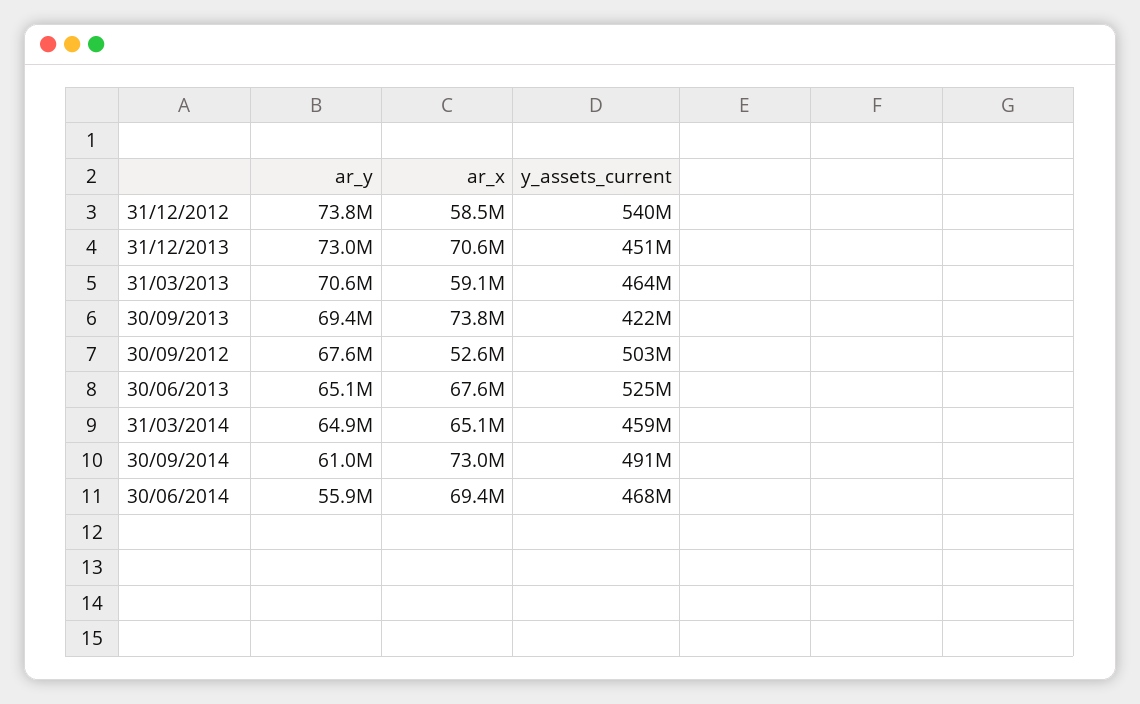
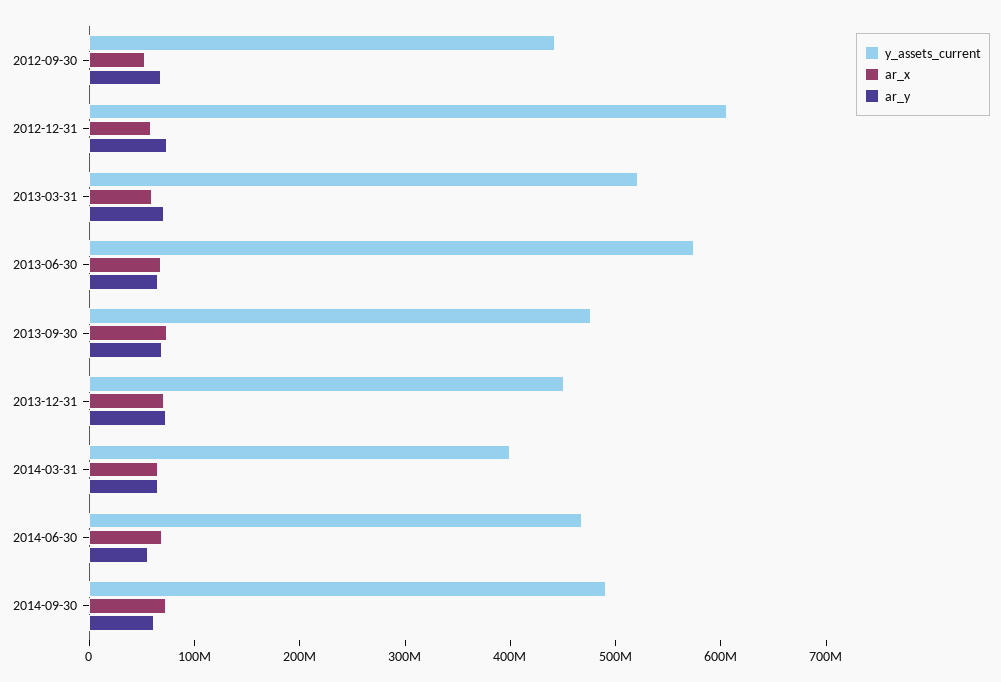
  {
    "ar_y": {
      "31/12/2012": 73800000,
      "31/12/2013": 73000000,
      "31/03/2013": 70600000,
      "30/09/2013": 69400000,
      "30/09/2012": 67600000,
      "30/06/2013": 65100000,
      "31/03/2014": 64900000,
      "30/09/2014": 61000000,
      "30/06/2014": 55900000
    },
    "ar_x": {
      "31/12/2012": 58500000,
      "31/12/2013": 70600000,
      "31/03/2013": 59100000,
      "30/09/2013": 73800000,
      "30/09/2012": 52600000,
      "30/06/2013": 67600000,
      "31/03/2014": 65100000,
      "30/09/2014": 73000000,
      "30/06/2014": 69400000
    },
    "y_assets_current": {
-     "31/12/2012": 540000000,
+     "31/12/2012": 600000000,
      "31/12/2013": 451000000,
-     "31/03/2013": 464000000,
+     "31/03/2013": 520000000,
-     "30/09/2013": 422000000,
+     "30/09/2013": 480000000,
-     "30/09/2012": 503000000,
+     "30/09/2012": 440000000,
-     "30/06/2013": 525000000,
+     "30/06/2013": 580000000,
-     "31/03/2014": 459000000,
+     "31/03/2014": 400000000,
      "30/09/2014": 491000000,
      "30/06/2014": 468000000
    }
  }

